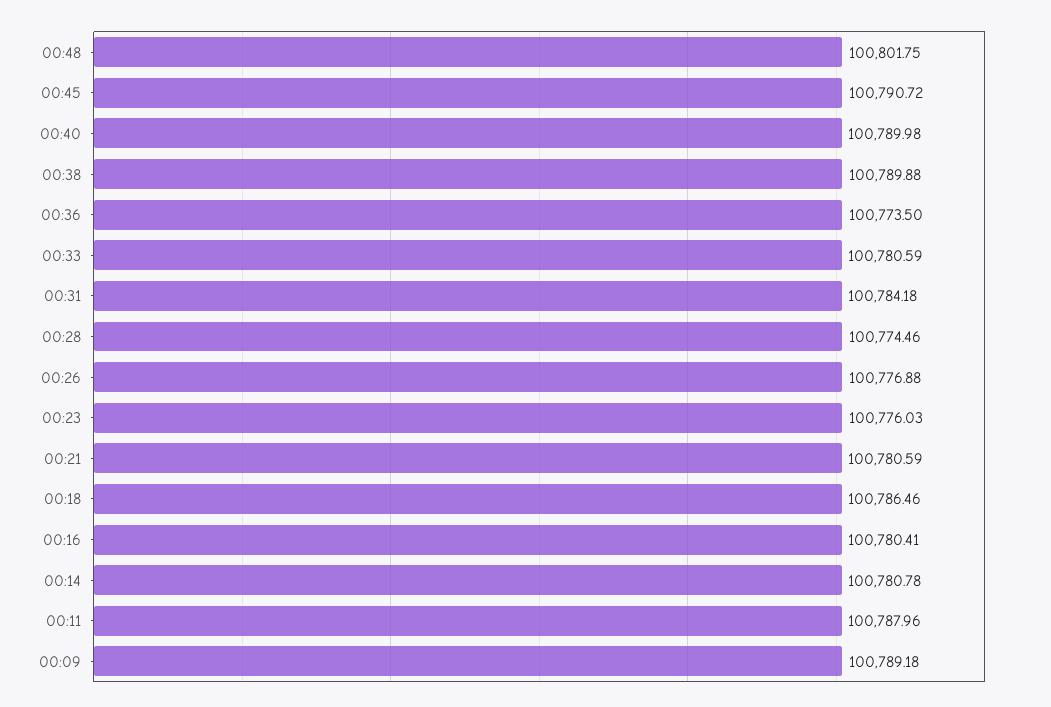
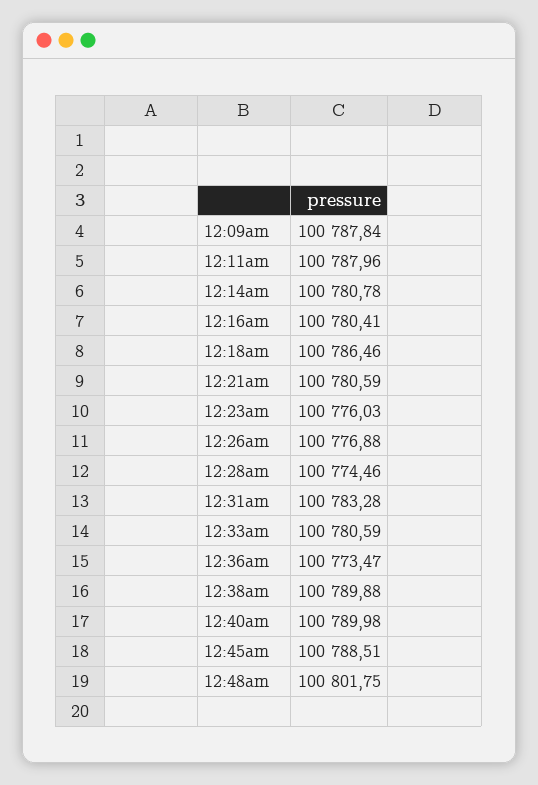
  {
    "00:48": 100801.75,
-   "00:45": 100790.72,
+   "00:45": 100788.51,
    "00:40": 100789.98,
    "00:38": 100789.88,
-   "00:36": 100773.5,
+   "00:36": 100773.47,
    "00:33": 100780.59,
-   "00:31": 100784.18,
+   "00:31": 100783.28,
    "00:28": 100774.46,
    "00:26": 100776.88,
    "00:23": 100776.03,
    "00:21": 100780.59,
    "00:18": 100786.46,
    "00:16": 100780.41,
    "00:14": 100780.78,
    "00:11": 100787.96,
-   "00:09": 100789.18
+   "00:09": 100787.84
  }

